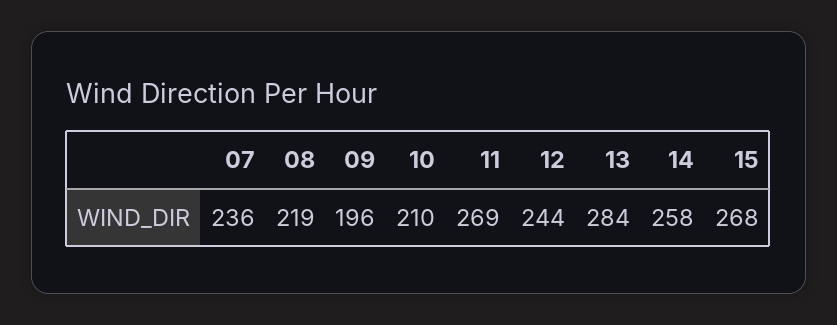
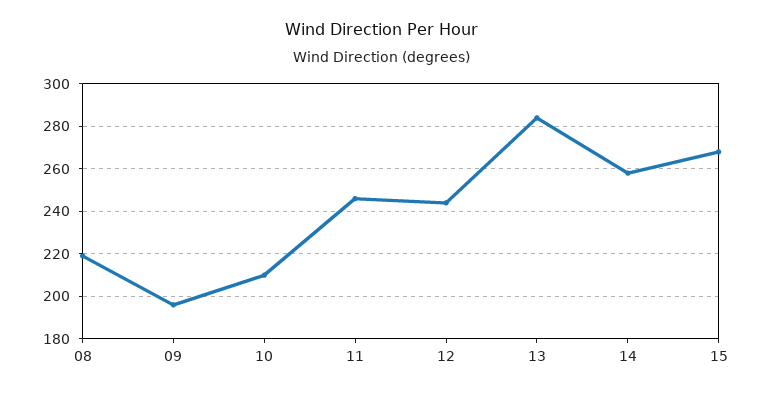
  {
-   "07": 236,
    "08": 219,
    "09": 196,
    "10": 210,
-   "11": 269,
+   "11": 245,
    "12": 244,
    "13": 284,
    "14": 258,
    "15": 268
  }

